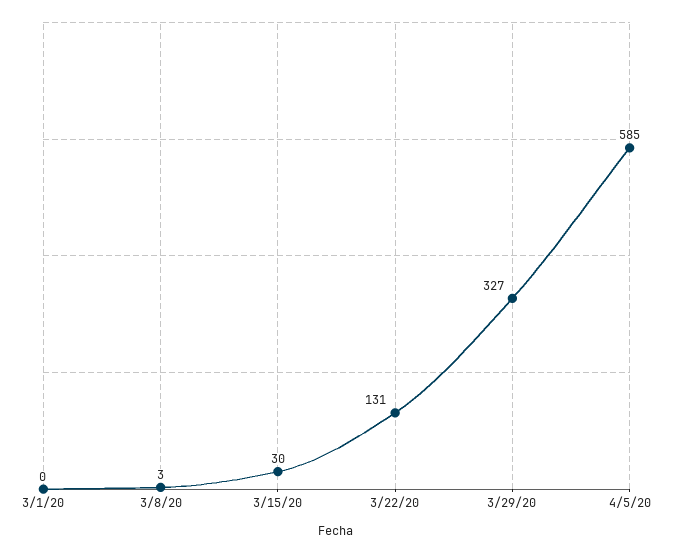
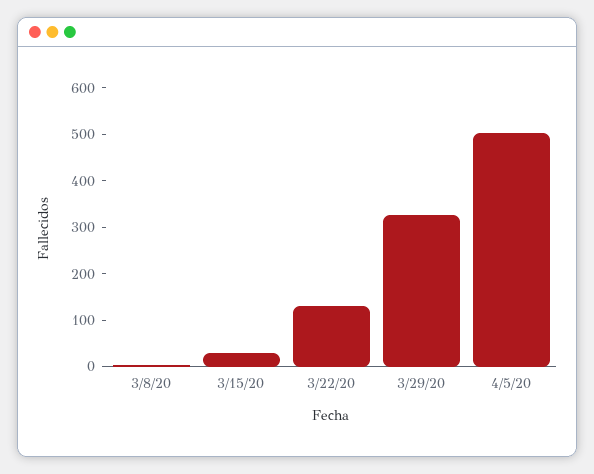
  {
-   "3/1/20": 0,
    "3/8/20": 3,
    "3/15/20": 30,
    "3/22/20": 131,
    "3/29/20": 327,
-   "4/5/20": 585
+   "4/5/20": 500
  }

